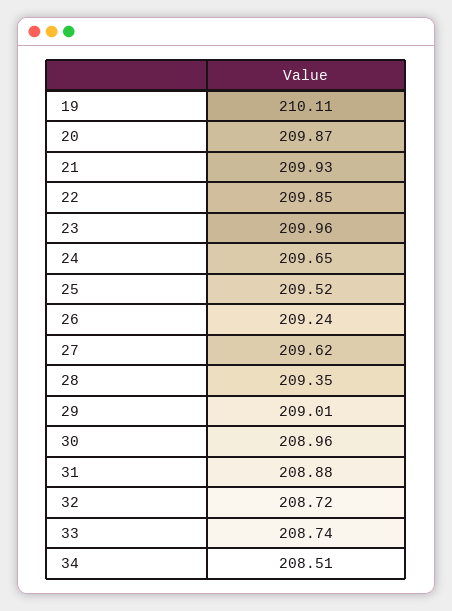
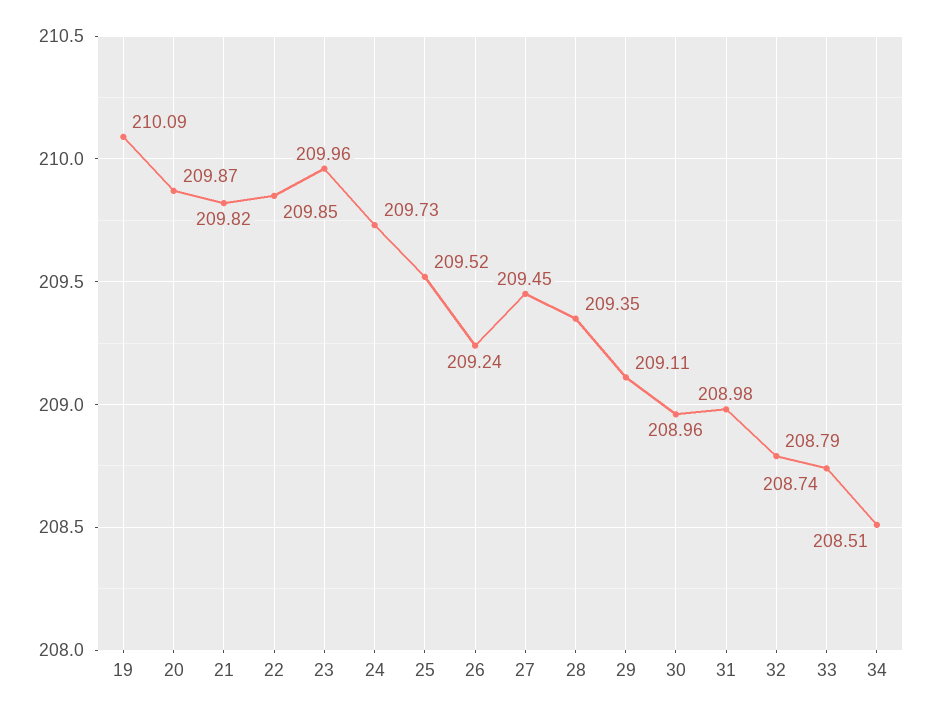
  {
-   "19": 210.11,
+   "19": 210.09,
    "20": 209.87,
-   "21": 209.93,
+   "21": 209.82,
    "22": 209.85,
    "23": 209.96,
-   "24": 209.65,
+   "24": 209.73,
    "25": 209.52,
    "26": 209.24,
-   "27": 209.62,
+   "27": 209.45,
    "28": 209.35,
-   "29": 209.01,
+   "29": 209.11,
    "30": 208.96,
-   "31": 208.88,
+   "31": 208.98,
-   "32": 208.72,
+   "32": 208.79,
    "33": 208.74,
    "34": 208.51
  }

